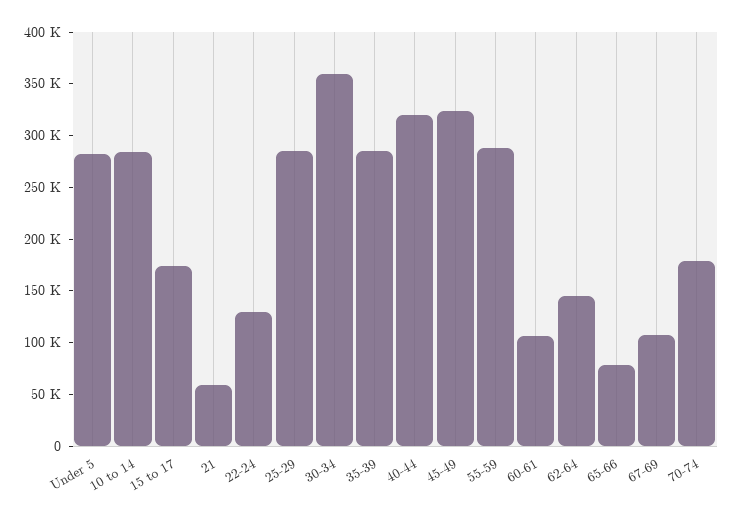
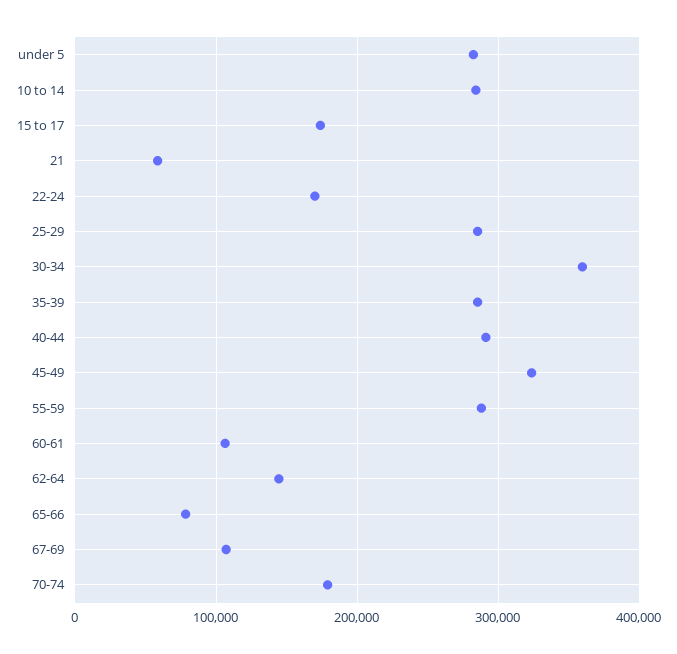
  {
    "Under 5": 280000,
    "10 to 14": 280000,
    "15 to 17": 170000,
    "21": 60000,
-   "22-24": 130000,
+   "22-24": 170000,
    "25-29": 290000,
    "30-34": 360000,
    "35-39": 290000,
-   "40-44": 320000,
+   "40-44": 290000,
    "45-49": 320000,
    "55-59": 290000,
    "60-61": 110000,
    "62-64": 140000,
    "65-66": 80000,
    "67-69": 110000,
    "70-74": 180000
  }

